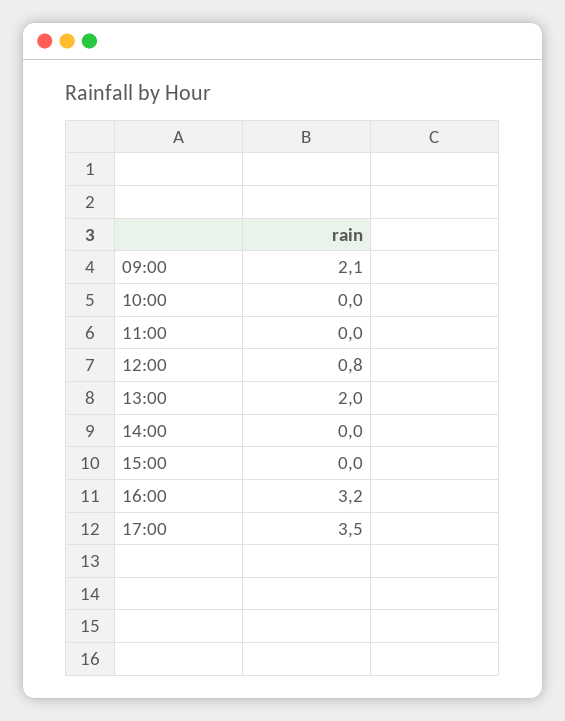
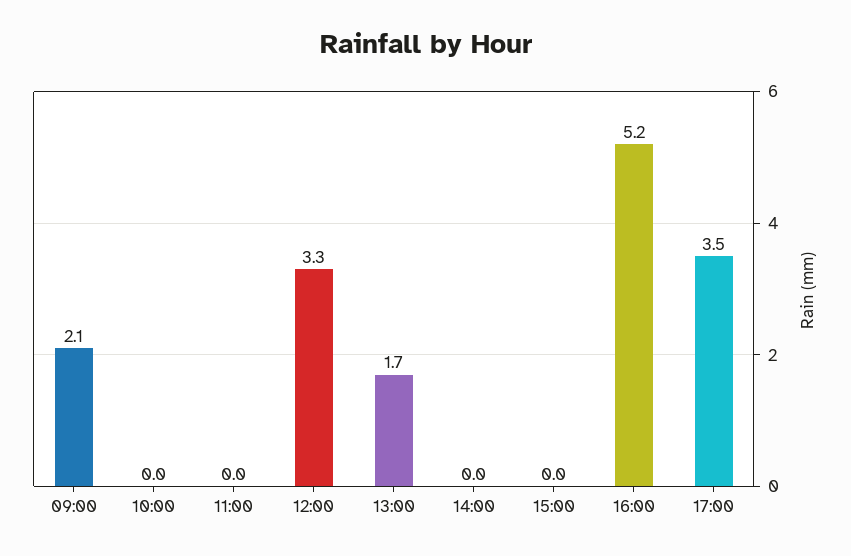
  {
    "09:00": 2.1,
    "10:00": 0,
    "11:00": 0,
-   "12:00": 0.8,
+   "12:00": 3.3,
-   "13:00": 2,
+   "13:00": 1.7,
    "14:00": 0,
    "15:00": 0,
-   "16:00": 3.2,
+   "16:00": 5.2,
    "17:00": 3.5
  }

